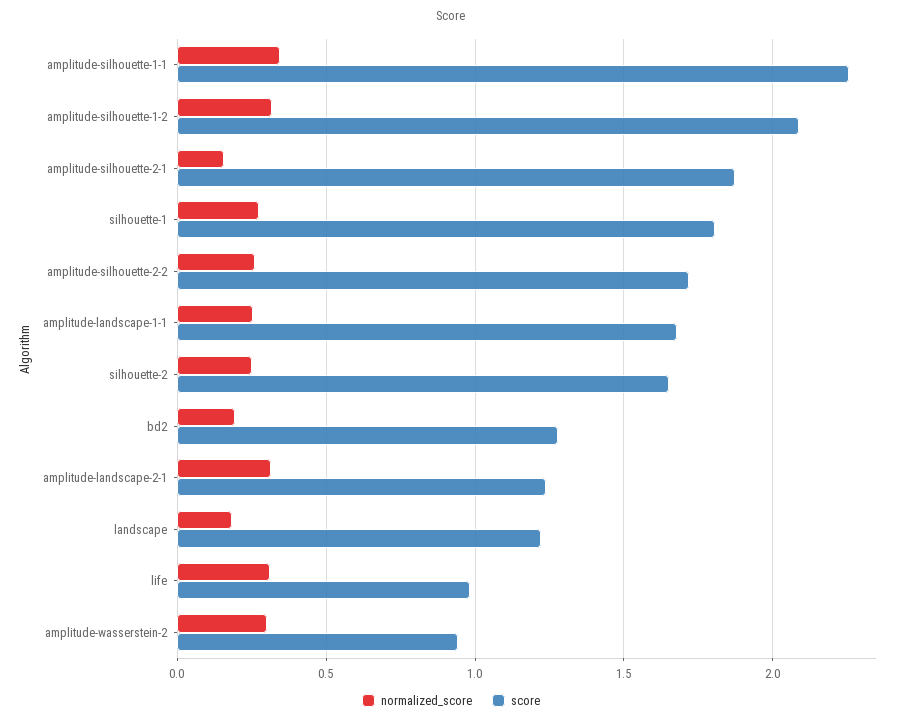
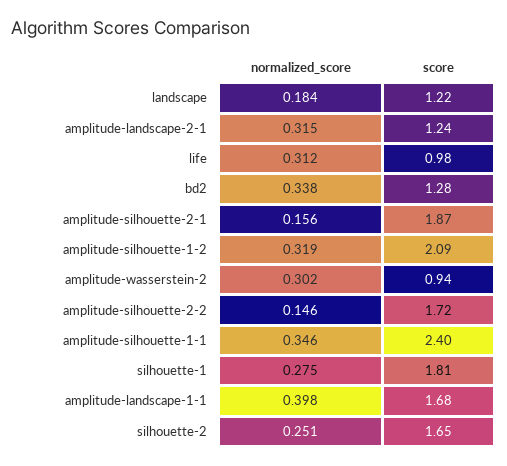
  {
    "normalized_score": {
      "amplitude-silhouette-1-1": 0.346,
      "amplitude-silhouette-1-2": 0.319,
      "amplitude-silhouette-2-1": 0.156,
      "silhouette-1": 0.275,
-     "amplitude-silhouette-2-2": 0.25,
+     "amplitude-silhouette-2-2": 0.146,
-     "amplitude-landscape-1-1": 0.25,
+     "amplitude-landscape-1-1": 0.398,
      "silhouette-2": 0.251,
-     "bd2": 0.2,
+     "bd2": 0.338,
      "amplitude-landscape-2-1": 0.315,
      "landscape": 0.184,
      "life": 0.312,
      "amplitude-wasserstein-2": 0.302
    },
    "score": {
-     "amplitude-silhouette-1-1": 2.25,
+     "amplitude-silhouette-1-1": 2.4,
      "amplitude-silhouette-1-2": 2.09,
      "amplitude-silhouette-2-1": 1.87,
      "silhouette-1": 1.81,
      "amplitude-silhouette-2-2": 1.72,
      "amplitude-landscape-1-1": 1.68,
      "silhouette-2": 1.65,
      "bd2": 1.28,
      "amplitude-landscape-2-1": 1.24,
      "landscape": 1.22,
      "life": 0.98,
      "amplitude-wasserstein-2": 0.94
    }
  }

